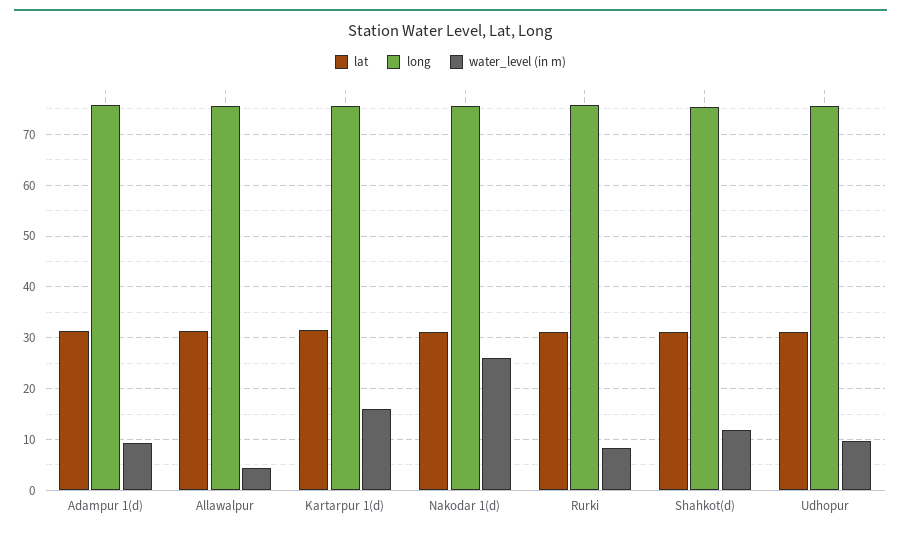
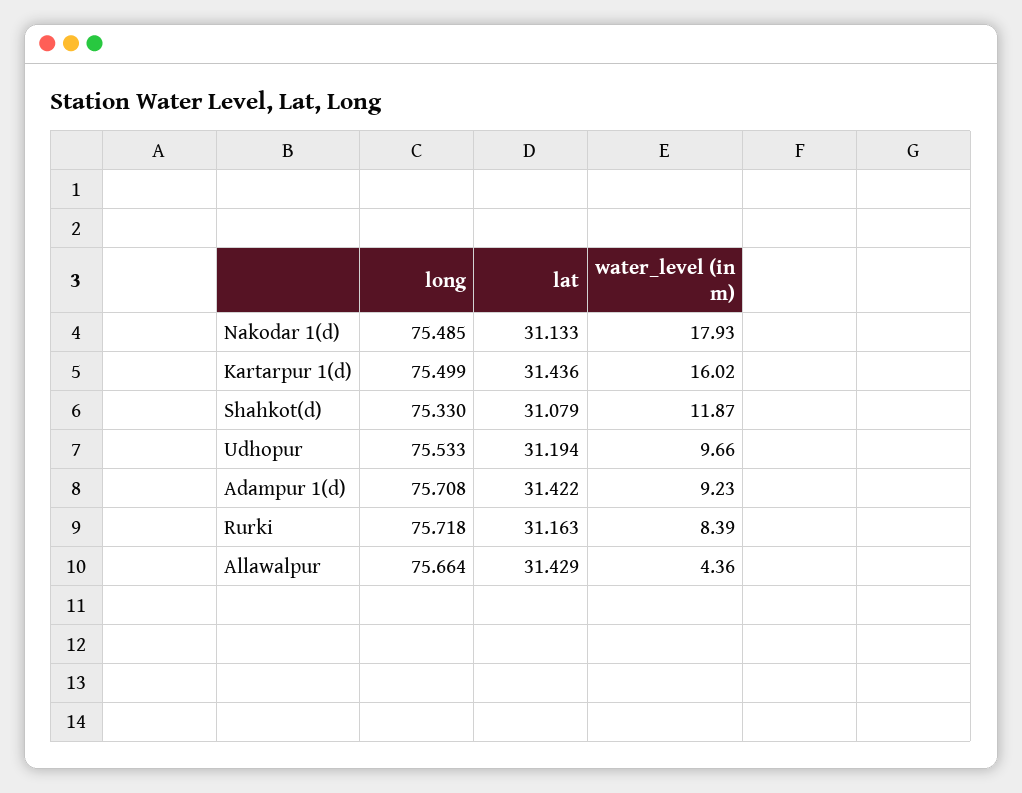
  {
    "lat": {
      "Adampur 1(d)": 31.422,
      "Allawalpur": 31.429,
      "Kartarpur 1(d)": 31.436,
      "Nakodar 1(d)": 31.133,
      "Rurki": 31.163,
      "Shahkot(d)": 31.079,
      "Udhopur": 31.194
    },
    "long": {
      "Adampur 1(d)": 75.708,
      "Allawalpur": 75.664,
      "Kartarpur 1(d)": 75.499,
      "Nakodar 1(d)": 75.485,
      "Rurki": 75.718,
      "Shahkot(d)": 75.33,
      "Udhopur": 75.533
    },
    "water_level (in m)": {
      "Adampur 1(d)": 9.23,
      "Allawalpur": 4.36,
      "Kartarpur 1(d)": 16.02,
-     "Nakodar 1(d)": 26,
+     "Nakodar 1(d)": 17.93,
      "Rurki": 8.39,
      "Shahkot(d)": 11.87,
      "Udhopur": 9.66
    }
  }

